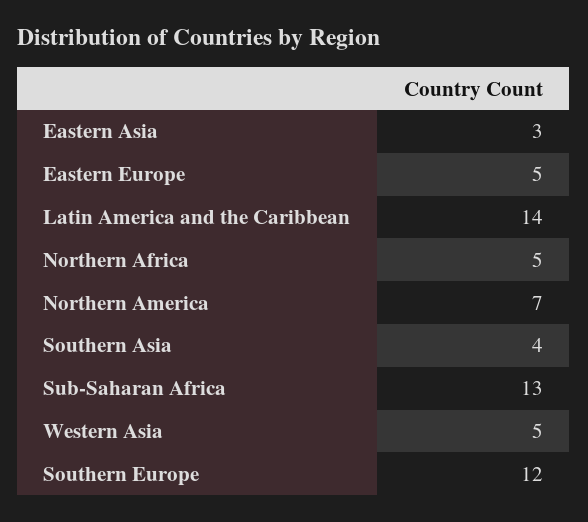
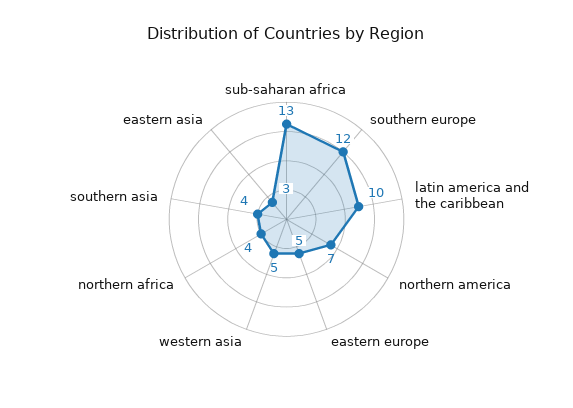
  {
    "Eastern Asia": 3,
    "Eastern Europe": 5,
-   "Latin America and the Caribbean": 14,
+   "Latin America and the Caribbean": 10,
-   "Northern Africa": 5,
+   "Northern Africa": 4,
    "Northern America": 7,
    "Southern Asia": 4,
    "Sub-Saharan Africa": 13,
    "Western Asia": 5,
    "Southern Europe": 12
  }

